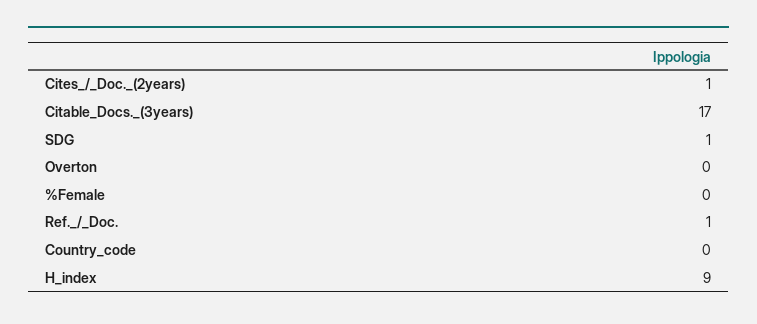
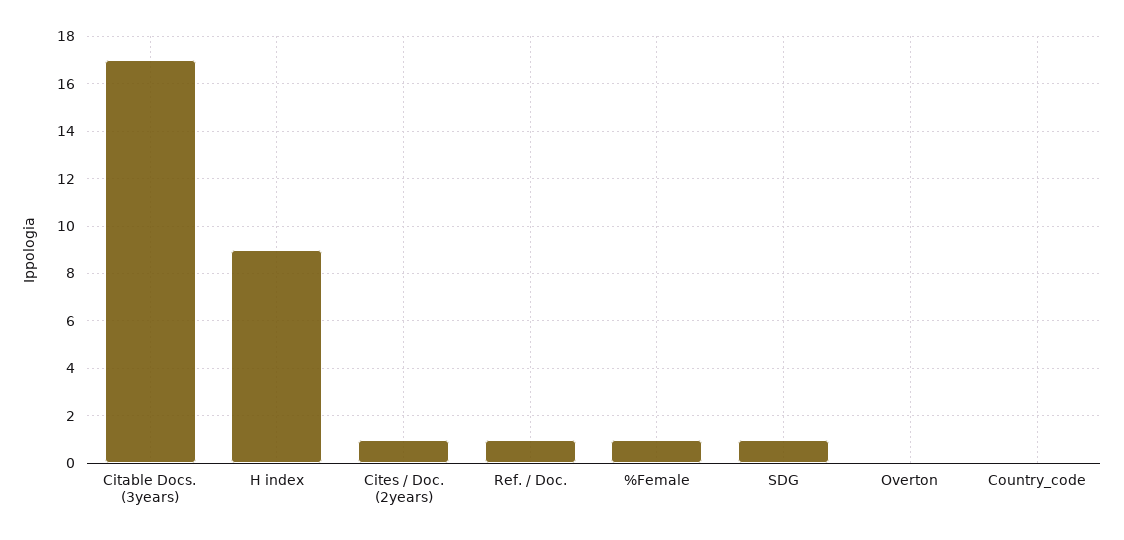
  {
    "Cites_/_Doc._(2years)": 1,
    "Citable_Docs._(3years)": 17,
    "SDG": 1,
    "Overton": 0,
-   "%Female": 0,
+   "%Female": 1,
    "Ref._/_Doc.": 1,
    "Country_code": 0,
    "H_index": 9
  }

